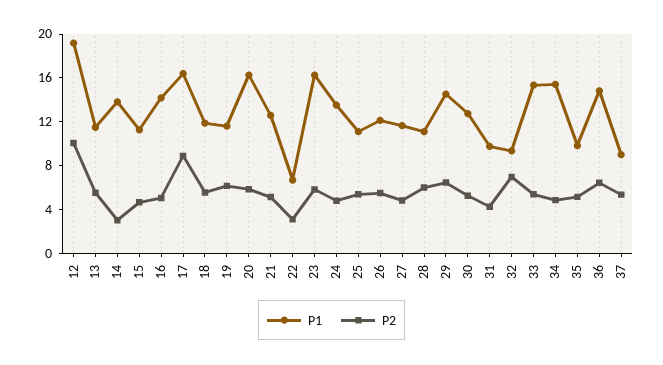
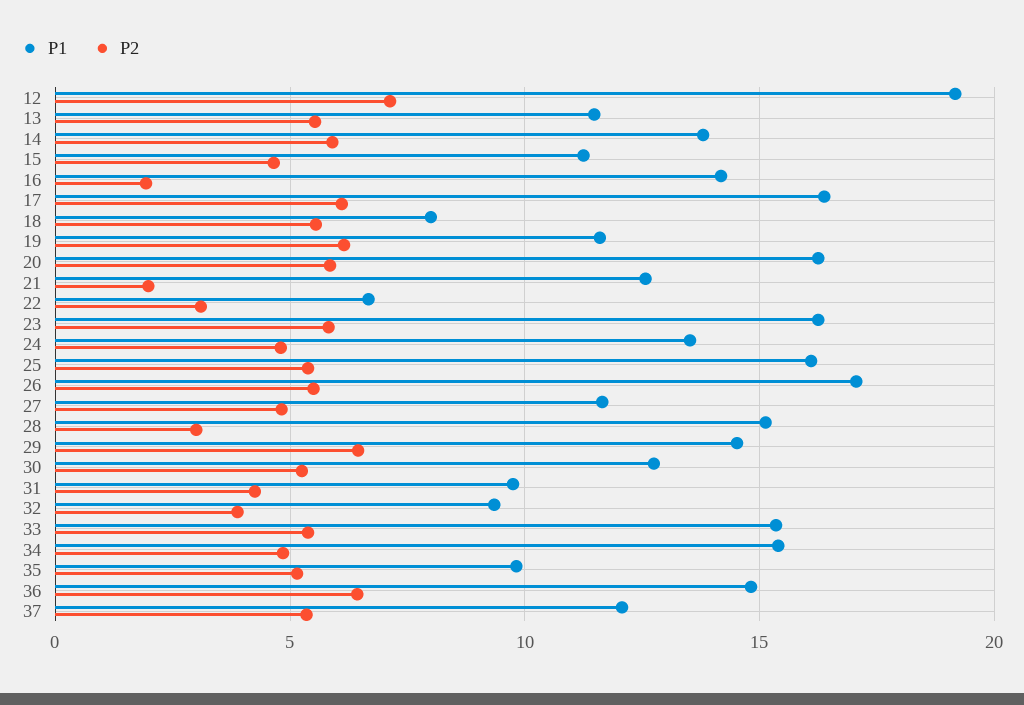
  {
    "P1": {
      "12": 19,
      "13": 11.5,
      "14": 14,
      "15": 11.5,
      "16": 14,
      "17": 16.5,
-     "18": 12,
+     "18": 8,
      "19": 11.5,
      "20": 16.5,
      "21": 12.5,
      "22": 6.5,
      "23": 16.5,
      "24": 13.5,
-     "25": 11,
+     "25": 16,
-     "26": 12,
+     "26": 17,
      "27": 11.5,
-     "28": 11,
+     "28": 15,
      "29": 14.5,
      "30": 13,
      "31": 10,
      "32": 9.5,
      "33": 15.5,
      "34": 15.5,
      "35": 10,
      "36": 15,
-     "37": 9
+     "37": 12
    },
    "P2": {
-     "12": 10,
+     "12": 7,
      "13": 5.5,
-     "14": 3,
+     "14": 6,
      "15": 4.5,
-     "16": 5,
+     "16": 2,
-     "17": 9,
+     "17": 6,
      "18": 5.5,
      "19": 6,
      "20": 6,
-     "21": 5,
+     "21": 2,
      "22": 3,
      "23": 6,
      "24": 5,
      "25": 5.5,
      "26": 5.5,
      "27": 5,
-     "28": 6,
+     "28": 3,
      "29": 6.5,
      "30": 5.5,
      "31": 4.5,
-     "32": 7,
+     "32": 4,
      "33": 5.5,
      "34": 5,
      "35": 5,
      "36": 6.5,
      "37": 5.5
    }
  }

